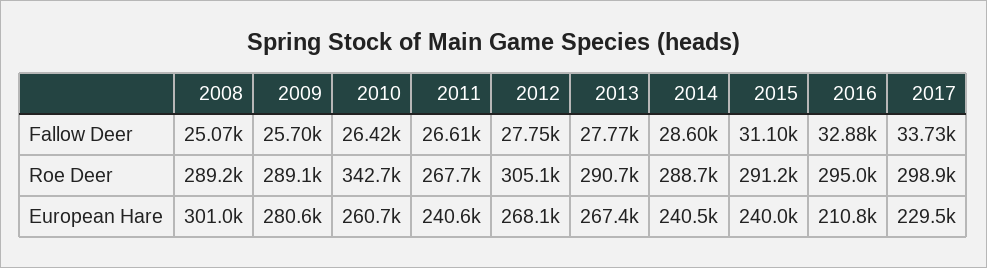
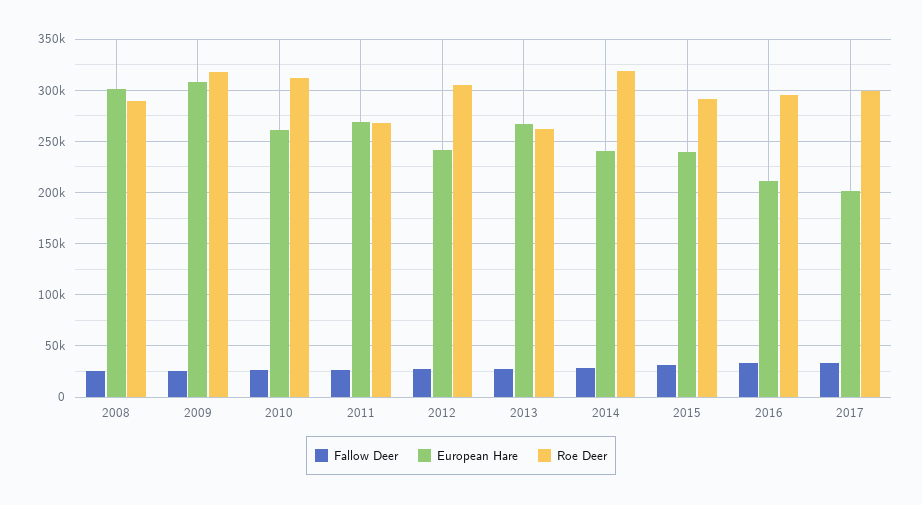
  {
    "Fallow Deer": {
      "2008": 25070,
      "2009": 25700,
      "2010": 26420,
      "2011": 26610,
      "2012": 27750,
      "2013": 27770,
      "2014": 28600,
      "2015": 31100,
      "2016": 32880,
      "2017": 33730
    },
    "Roe Deer": {
      "2008": 289200,
-     "2009": 289100,
+     "2009": 320000,
-     "2010": 342700,
+     "2010": 310000,
      "2011": 267700,
      "2012": 305100,
-     "2013": 290700,
+     "2013": 260000,
-     "2014": 288700,
+     "2014": 320000,
      "2015": 291200,
      "2016": 295000,
      "2017": 298900
    },
    "European Hare": {
      "2008": 301000,
-     "2009": 280600,
+     "2009": 310000,
      "2010": 260700,
-     "2011": 240600,
+     "2011": 270000,
-     "2012": 268100,
+     "2012": 240000,
      "2013": 267400,
      "2014": 240500,
      "2015": 240000,
      "2016": 210800,
-     "2017": 229500
+     "2017": 200000
    }
  }

